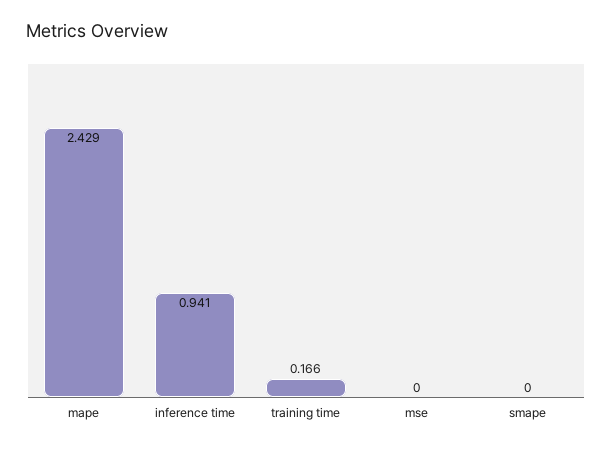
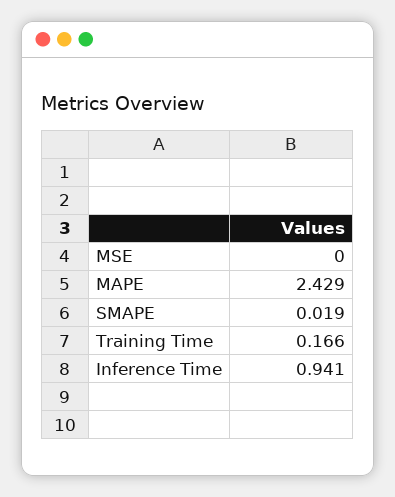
  {
    "mape": 2.429,
    "inference time": 0.941,
    "training time": 0.166,
    "mse": 0,
-   "smape": 0
+   "smape": 0.019
  }

